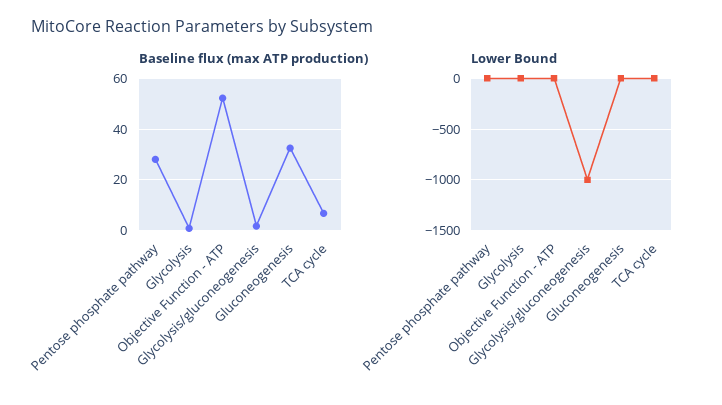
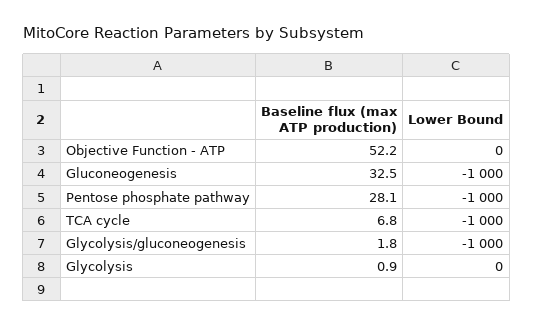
  {
    "Baseline flux (max ATP production)": {
      "Pentose phosphate pathway": 28.1,
      "Glycolysis": 0.9,
      "Objective Function - ATP": 52.2,
      "Glycolysis/gluconeogenesis": 1.8,
      "Gluconeogenesis": 32.5,
      "TCA cycle": 6.8
    },
    "Lower Bound": {
-     "Pentose phosphate pathway": 0,
+     "Pentose phosphate pathway": -1000,
      "Glycolysis": 0,
      "Objective Function - ATP": 0,
      "Glycolysis/gluconeogenesis": -1000,
-     "Gluconeogenesis": 0,
+     "Gluconeogenesis": -1000,
-     "TCA cycle": 0
+     "TCA cycle": -1000
    }
  }

